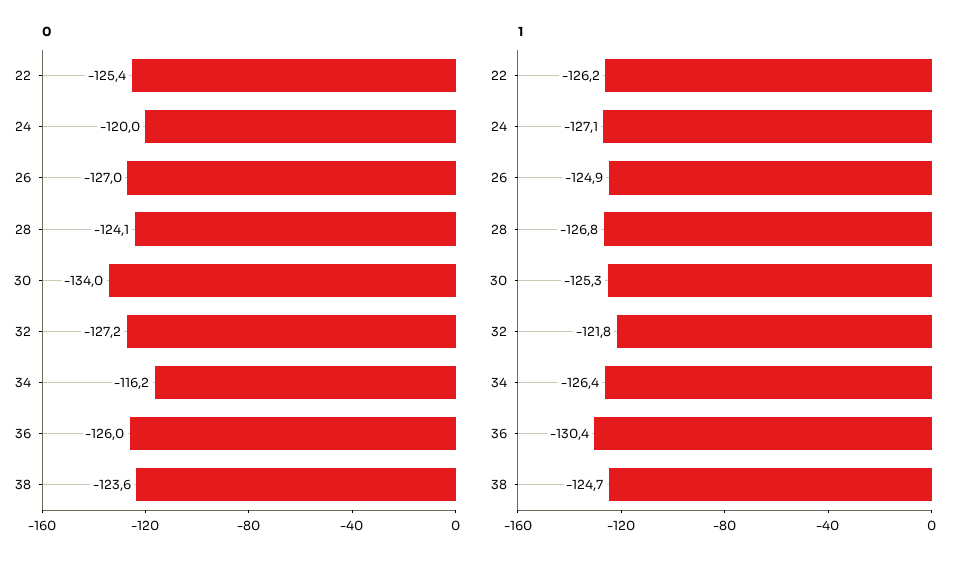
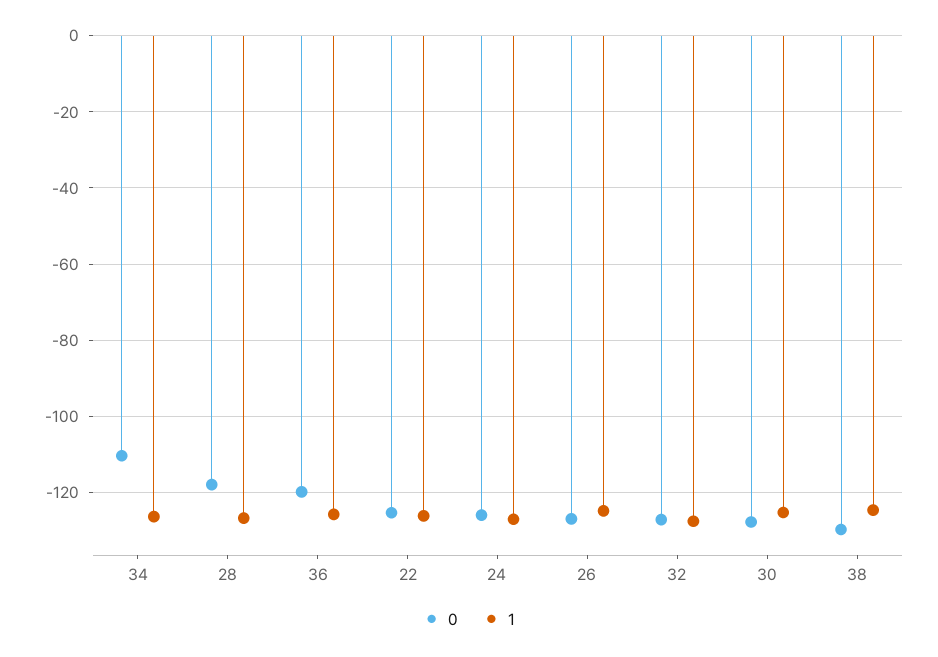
  {
    "0": {
      "22": -125.4,
-     "24": -120,
+     "24": -126,
      "26": -127,
-     "28": -124.1,
+     "28": -118,
-     "30": -134,
+     "30": -128,
      "32": -127.2,
-     "34": -116.2,
+     "34": -110,
-     "36": -126,
+     "36": -120,
-     "38": -123.6
+     "38": -130
    },
    "1": {
      "22": -126.2,
      "24": -127.1,
      "26": -124.9,
      "28": -126.8,
      "30": -125.3,
-     "32": -121.8,
+     "32": -128,
      "34": -126.4,
-     "36": -130.4,
+     "36": -126,
      "38": -124.7
    }
  }

